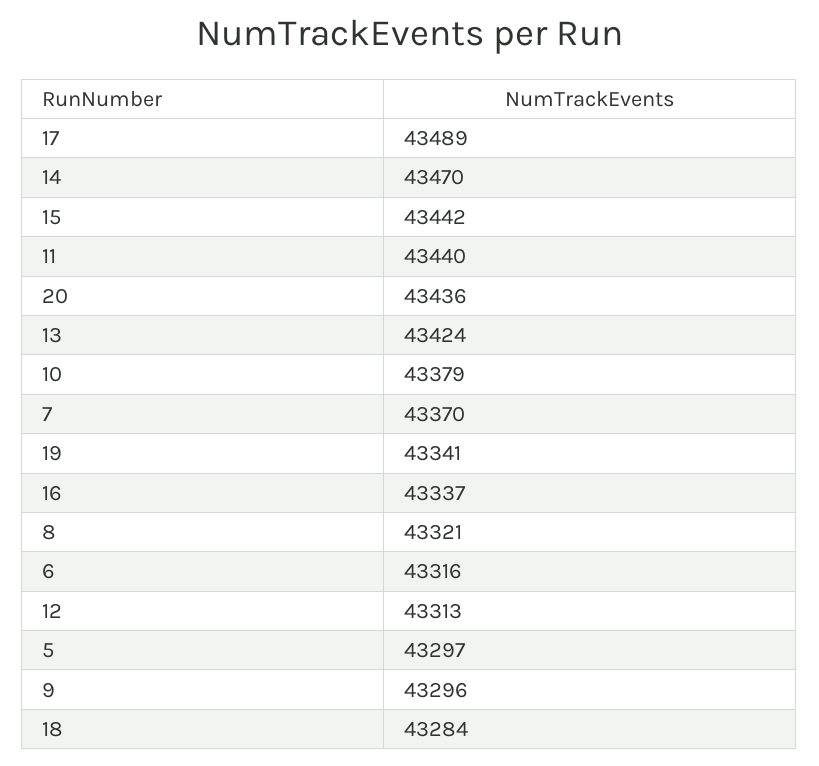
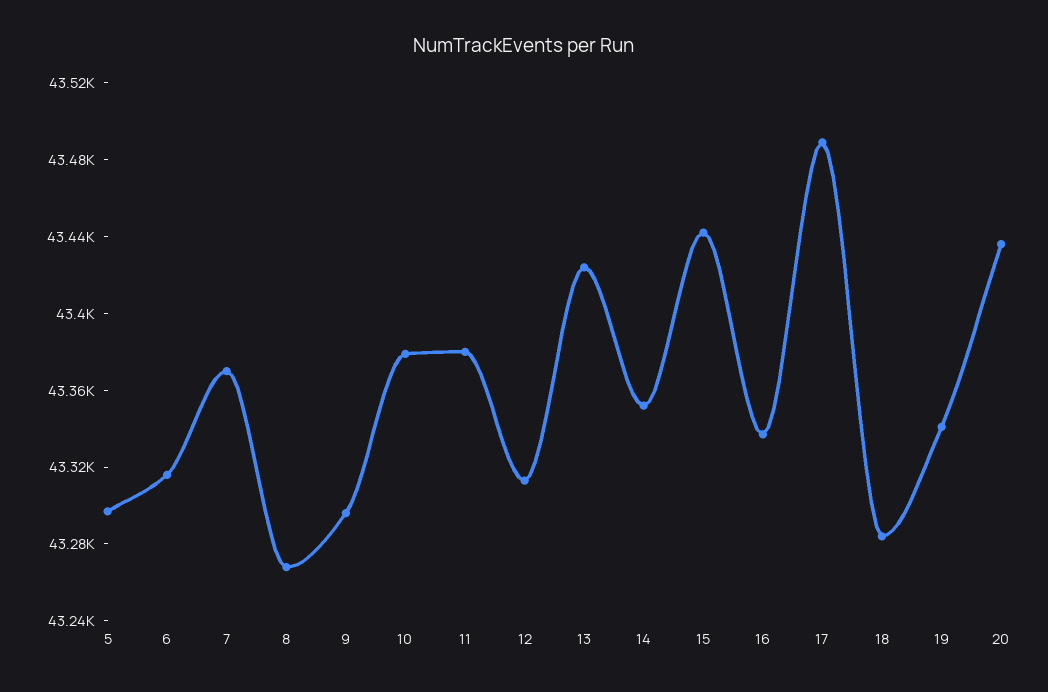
  {
    "17": 43489,
-   "14": 43470,
+   "14": 43350,
    "15": 43442,
-   "11": 43440,
+   "11": 43380,
    "20": 43436,
    "13": 43424,
    "10": 43379,
    "7": 43370,
    "19": 43341,
    "16": 43337,
-   "8": 43321,
+   "8": 43270,
    "6": 43316,
    "12": 43313,
    "5": 43297,
    "9": 43296,
    "18": 43284
  }

